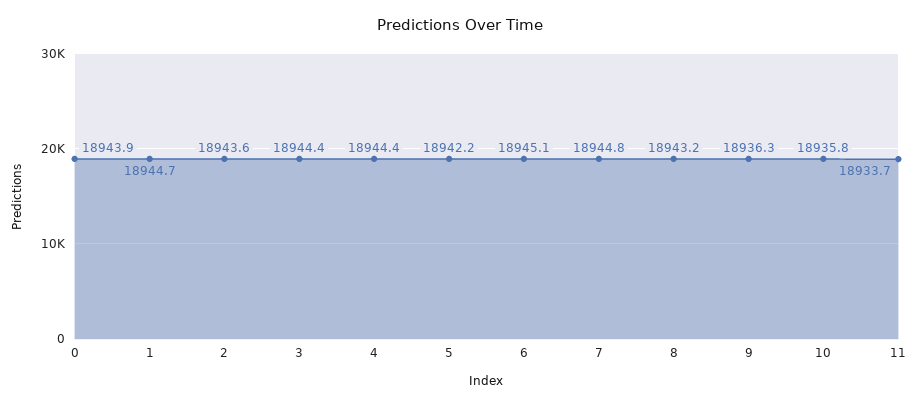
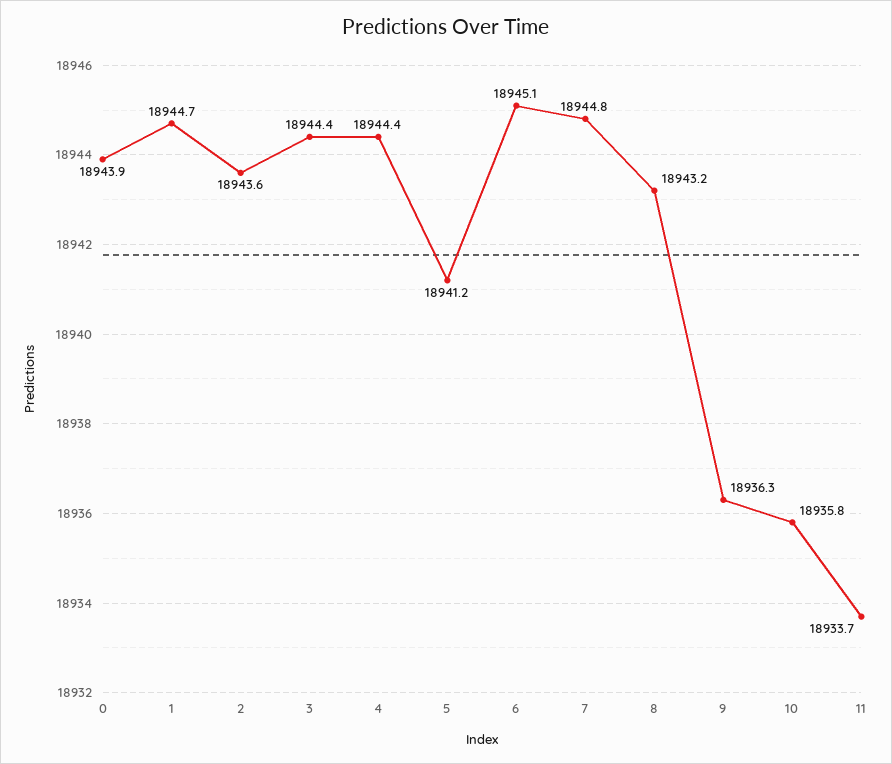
  {
    "0": 18943.9,
    "1": 18944.7,
    "2": 18943.6,
    "3": 18944.4,
    "4": 18944.4,
-   "5": 18942.2,
+   "5": 18941.2,
    "6": 18945.1,
    "7": 18944.8,
    "8": 18943.2,
    "9": 18936.3,
    "10": 18935.8,
    "11": 18933.7
  }

